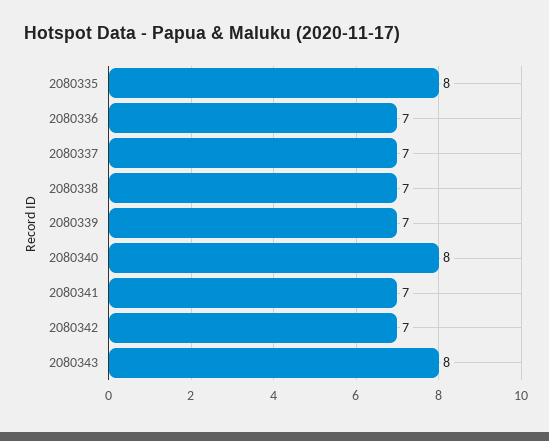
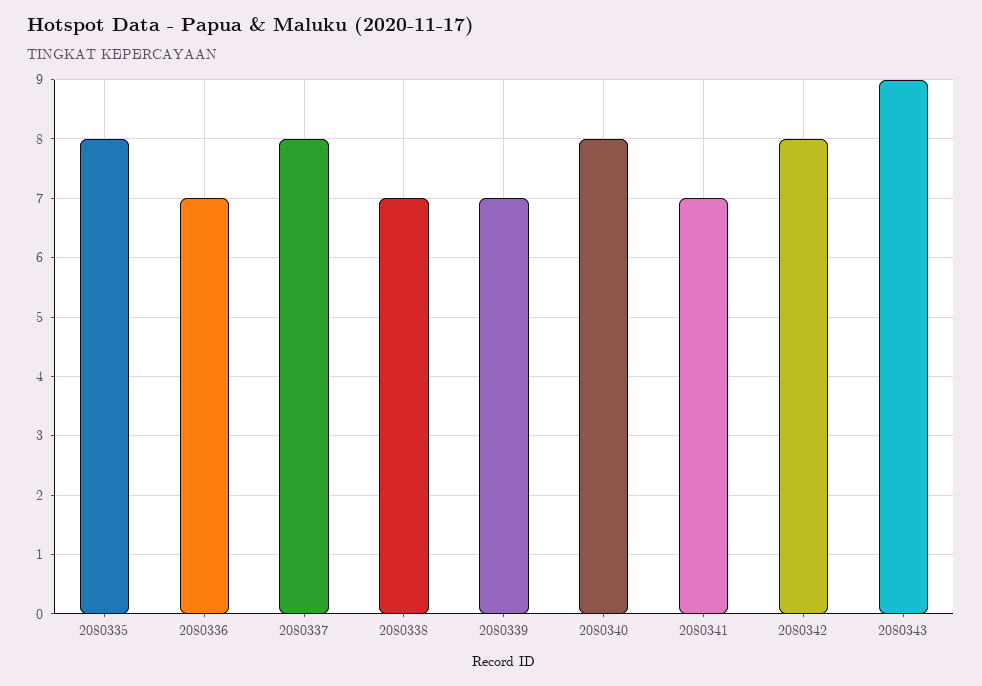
  {
    "2080335": 8,
    "2080336": 7,
-   "2080337": 7,
+   "2080337": 8,
    "2080338": 7,
    "2080339": 7,
    "2080340": 8,
    "2080341": 7,
-   "2080342": 7,
+   "2080342": 8,
-   "2080343": 8
+   "2080343": 9
  }

